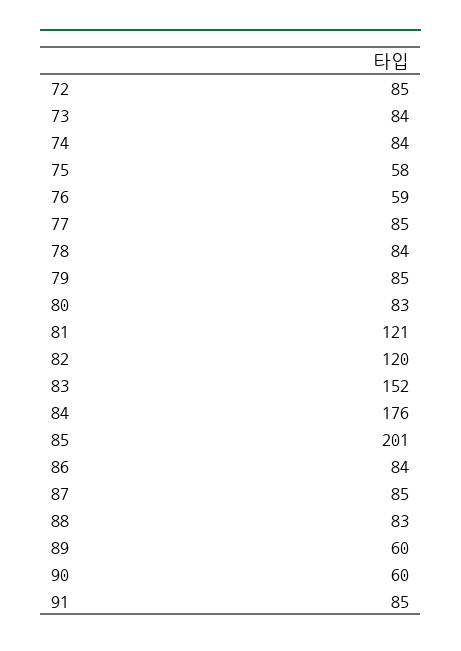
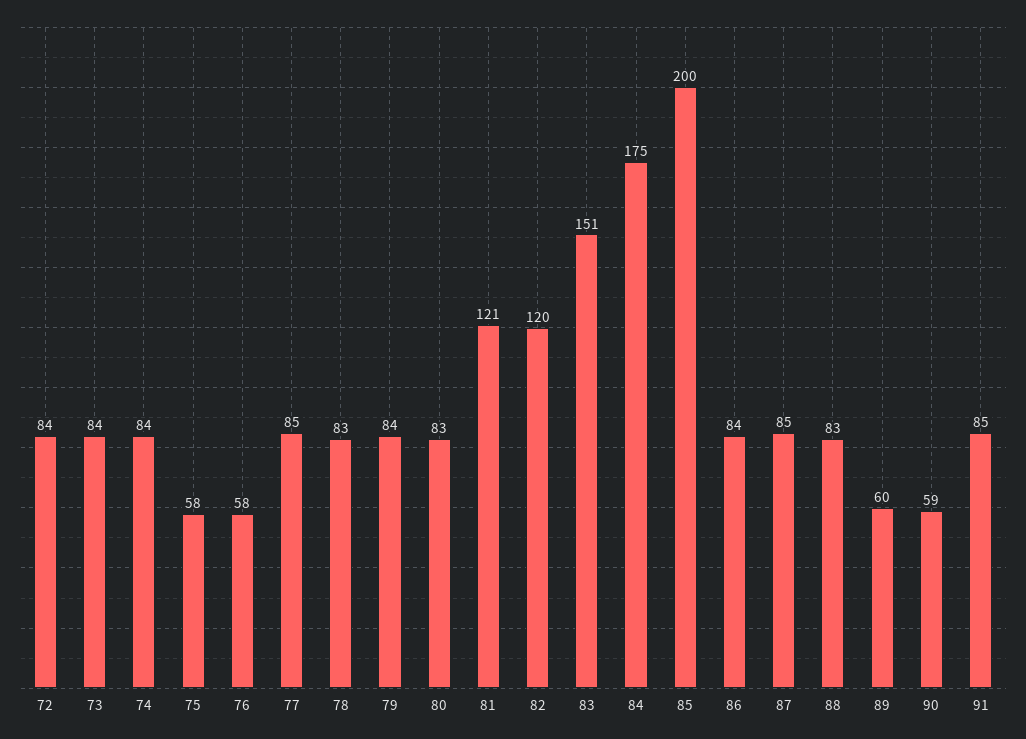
  {
-   "72": 85,
+   "72": 84,
    "73": 84,
    "74": 84,
    "75": 58,
-   "76": 59,
+   "76": 58,
    "77": 85,
-   "78": 84,
+   "78": 83,
-   "79": 85,
+   "79": 84,
    "80": 83,
    "81": 121,
    "82": 120,
-   "83": 152,
+   "83": 151,
-   "84": 176,
+   "84": 175,
-   "85": 201,
+   "85": 200,
    "86": 84,
    "87": 85,
    "88": 83,
    "89": 60,
-   "90": 60,
+   "90": 59,
    "91": 85
  }

